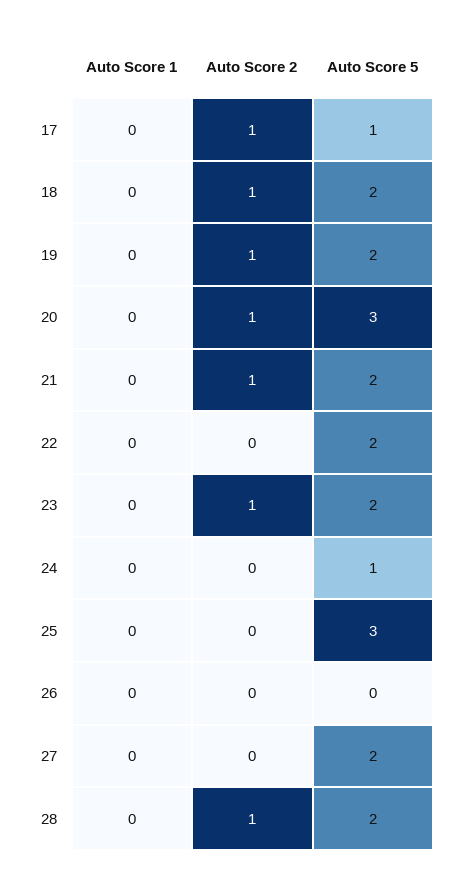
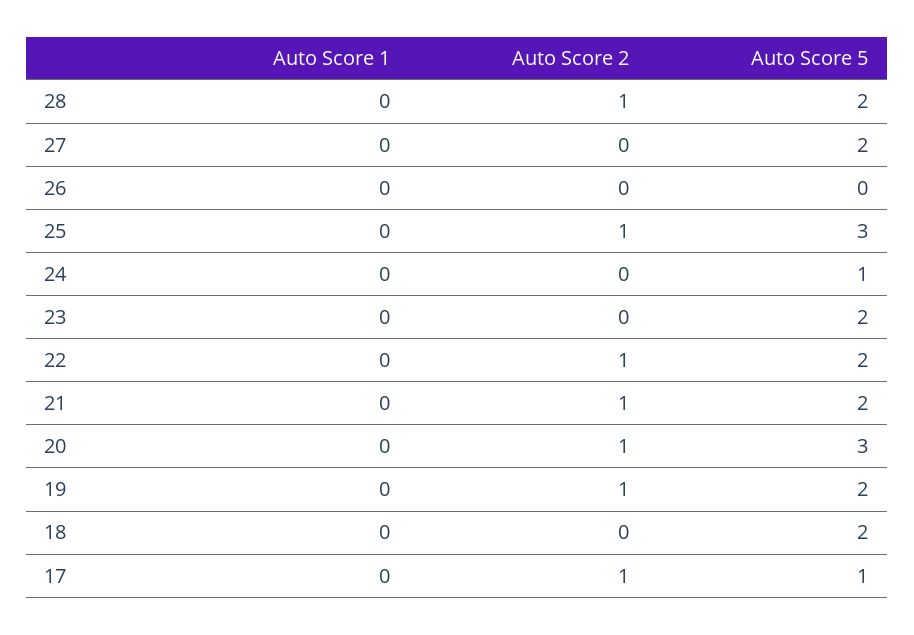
  {
    "Auto Score 1": {
      "17": 0,
      "18": 0,
      "19": 0,
      "20": 0,
      "21": 0,
      "22": 0,
      "23": 0,
      "24": 0,
      "25": 0,
      "26": 0,
      "27": 0,
      "28": 0
    },
    "Auto Score 2": {
      "17": 1,
-     "18": 1,
+     "18": 0,
      "19": 1,
      "20": 1,
      "21": 1,
-     "22": 0,
+     "22": 1,
-     "23": 1,
+     "23": 0,
      "24": 0,
-     "25": 0,
+     "25": 1,
      "26": 0,
      "27": 0,
      "28": 1
    },
    "Auto Score 5": {
      "17": 1,
      "18": 2,
      "19": 2,
      "20": 3,
      "21": 2,
      "22": 2,
      "23": 2,
      "24": 1,
      "25": 3,
      "26": 0,
      "27": 2,
      "28": 2
    }
  }

